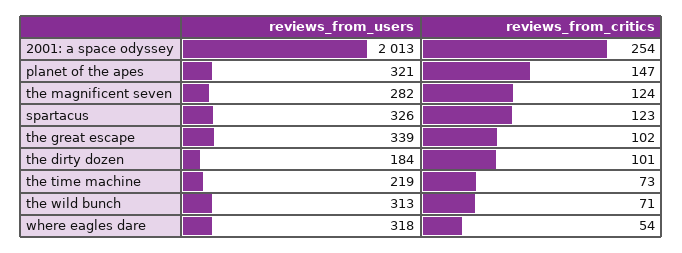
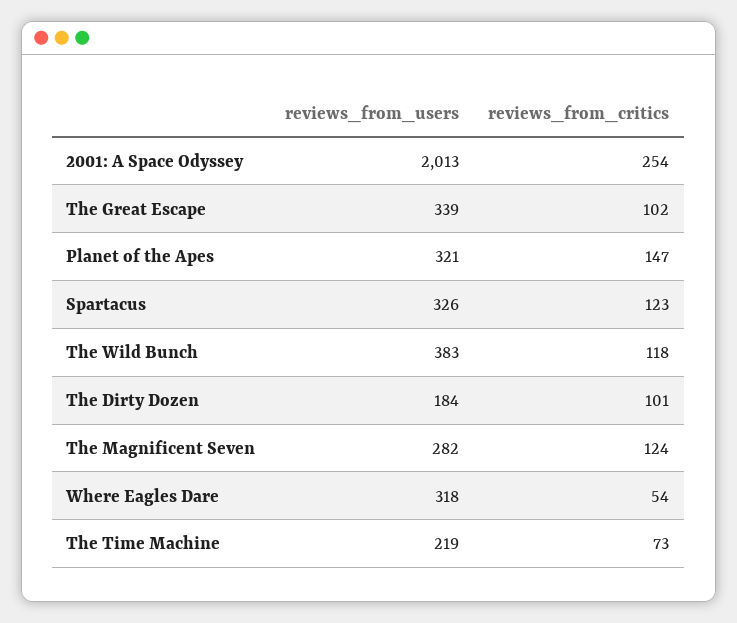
  {
    "reviews_from_users": {
      "2001: a space odyssey": 2013,
      "planet of the apes": 321,
      "the magnificent seven": 282,
      "spartacus": 326,
      "the great escape": 339,
      "the dirty dozen": 184,
      "the time machine": 219,
-     "the wild bunch": 313,
+     "the wild bunch": 383,
      "where eagles dare": 318
    },
    "reviews_from_critics": {
      "2001: a space odyssey": 254,
      "planet of the apes": 147,
      "the magnificent seven": 124,
      "spartacus": 123,
      "the great escape": 102,
      "the dirty dozen": 101,
      "the time machine": 73,
-     "the wild bunch": 71,
+     "the wild bunch": 118,
      "where eagles dare": 54
    }
  }

